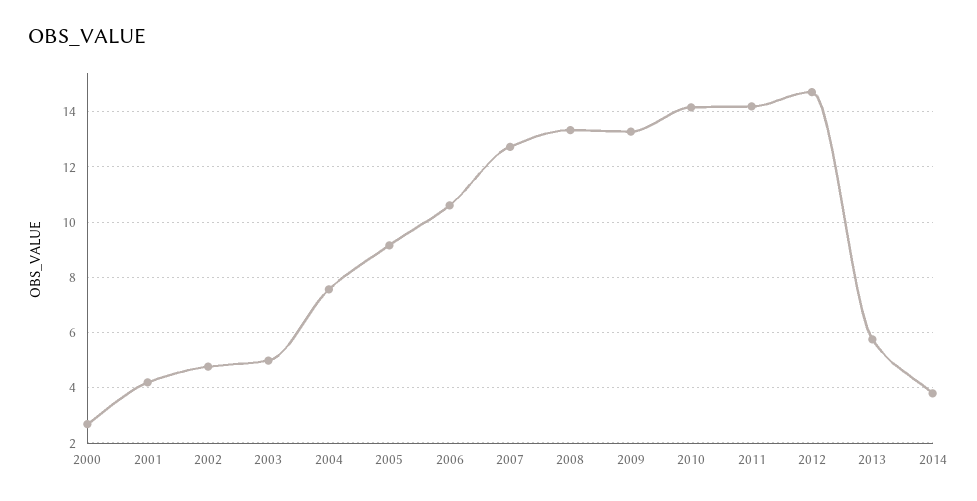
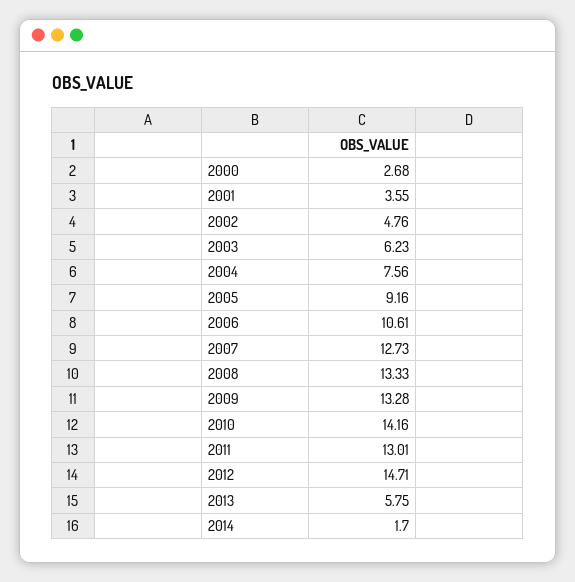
  {
    "2000": 2.68,
-   "2001": 4.25,
+   "2001": 3.55,
    "2002": 4.76,
-   "2003": 5,
+   "2003": 6.23,
    "2004": 7.56,
    "2005": 9.16,
    "2006": 10.61,
    "2007": 12.73,
    "2008": 13.33,
    "2009": 13.28,
    "2010": 14.16,
-   "2011": 14.25,
+   "2011": 13.01,
    "2012": 14.71,
    "2013": 5.75,
-   "2014": 3.75
+   "2014": 1.7
  }

